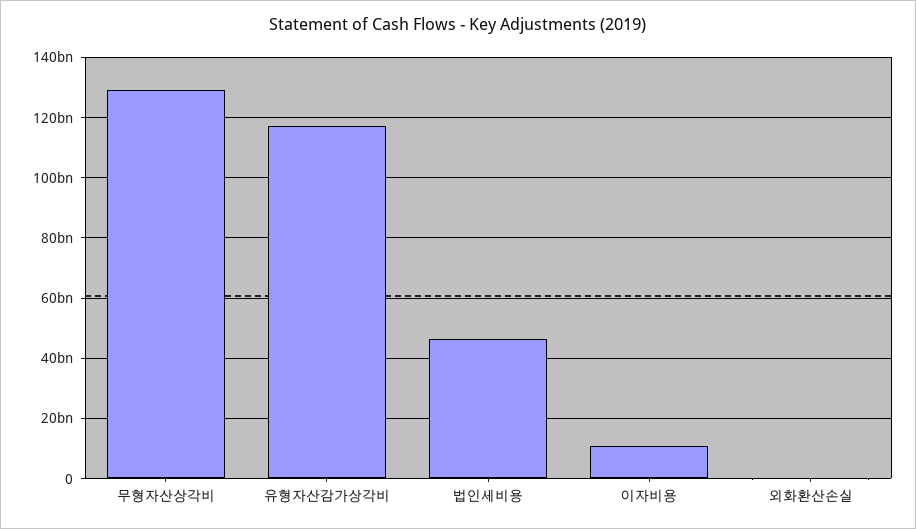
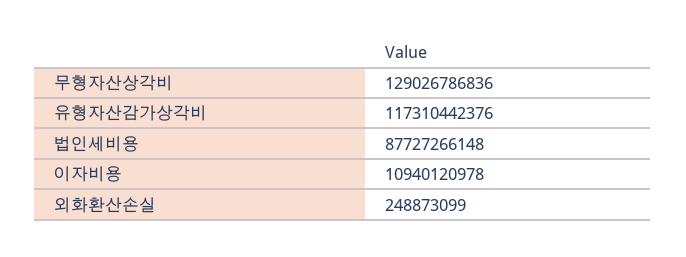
  {
    "무형자산상각비": 129026786836,
    "유형자산감가상각비": 117310442376,
-   "법인세비용": 46000000000,
+   "법인세비용": 87727266148,
    "이자비용": 10940120978,
    "외화환산손실": 248873099
  }

